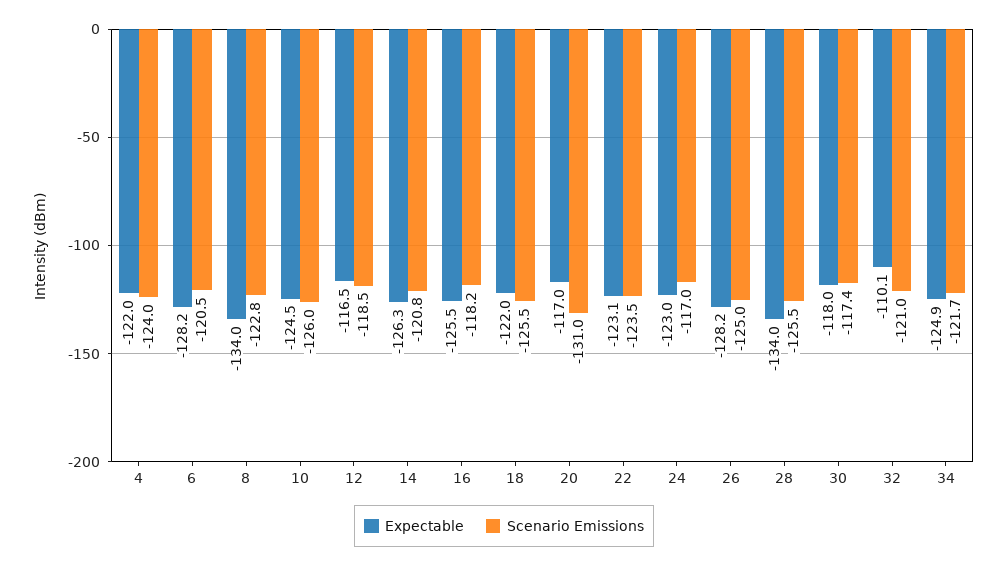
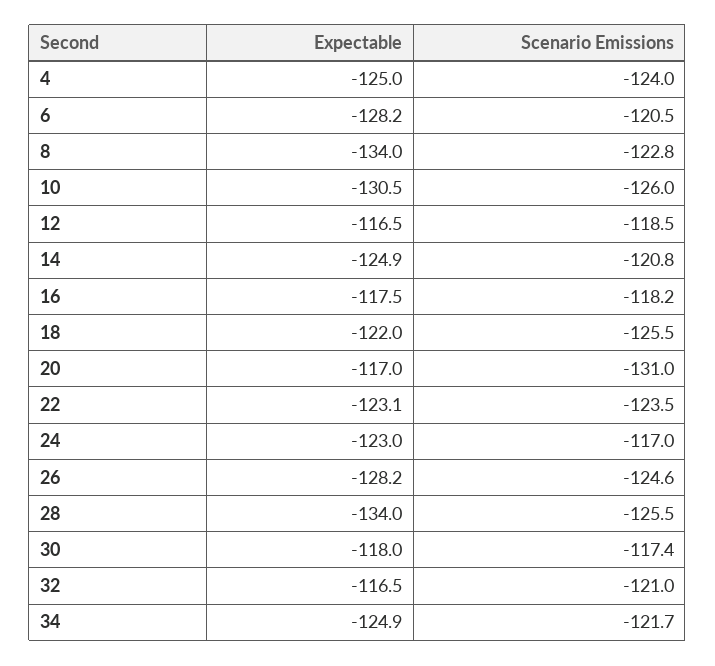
  {
    "Expectable": {
-     "4": -122,
+     "4": -125,
      "6": -128.2,
      "8": -134,
-     "10": -124.5,
+     "10": -130.5,
      "12": -116.5,
-     "14": -126.3,
+     "14": -124.9,
-     "16": -125.5,
+     "16": -117.5,
      "18": -122,
      "20": -117,
      "22": -123.1,
      "24": -123,
      "26": -128.2,
      "28": -134,
      "30": -118,
-     "32": -110.1,
+     "32": -116.5,
      "34": -124.9
    },
    "Scenario Emissions": {
      "4": -124,
      "6": -120.5,
      "8": -122.8,
      "10": -126,
      "12": -118.5,
      "14": -120.8,
      "16": -118.2,
      "18": -125.5,
      "20": -131,
      "22": -123.5,
      "24": -117,
-     "26": -125,
+     "26": -124.6,
      "28": -125.5,
      "30": -117.4,
      "32": -121,
      "34": -121.7
    }
  }

